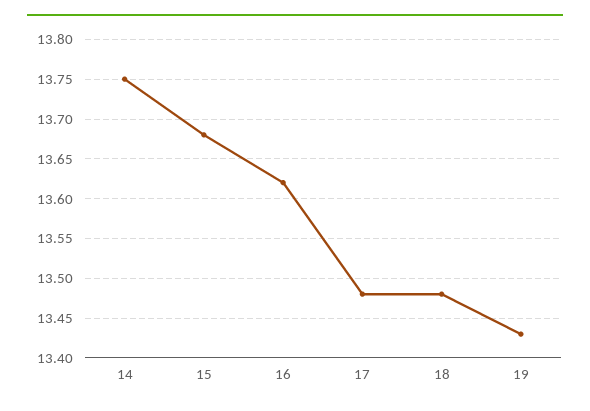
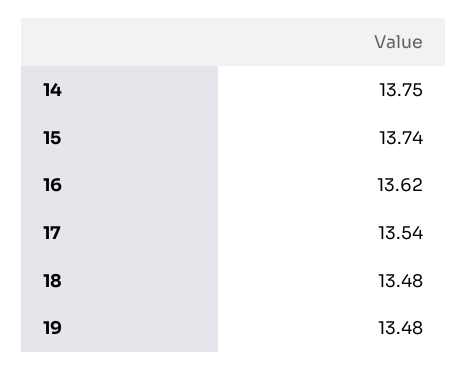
  {
    "14": 13.75,
-   "15": 13.68,
+   "15": 13.74,
    "16": 13.62,
-   "17": 13.48,
+   "17": 13.54,
    "18": 13.48,
-   "19": 13.43
+   "19": 13.48
  }

